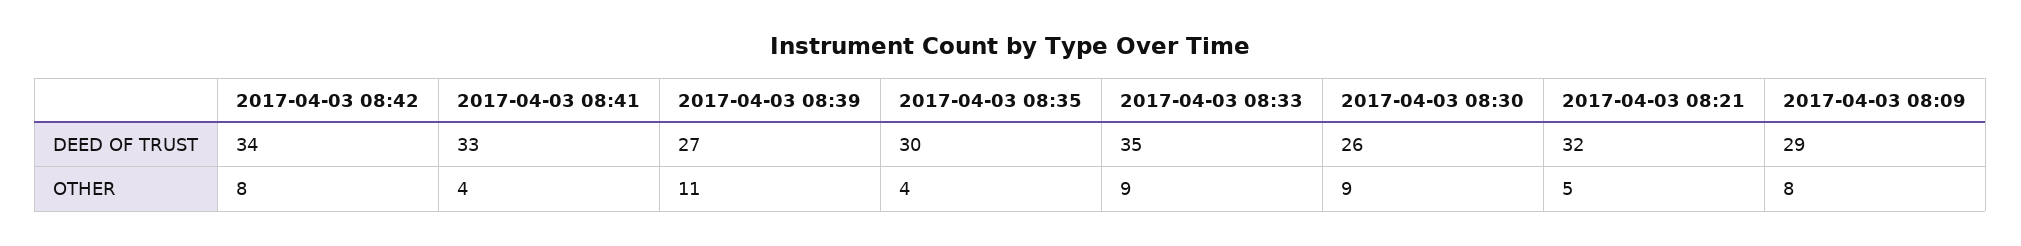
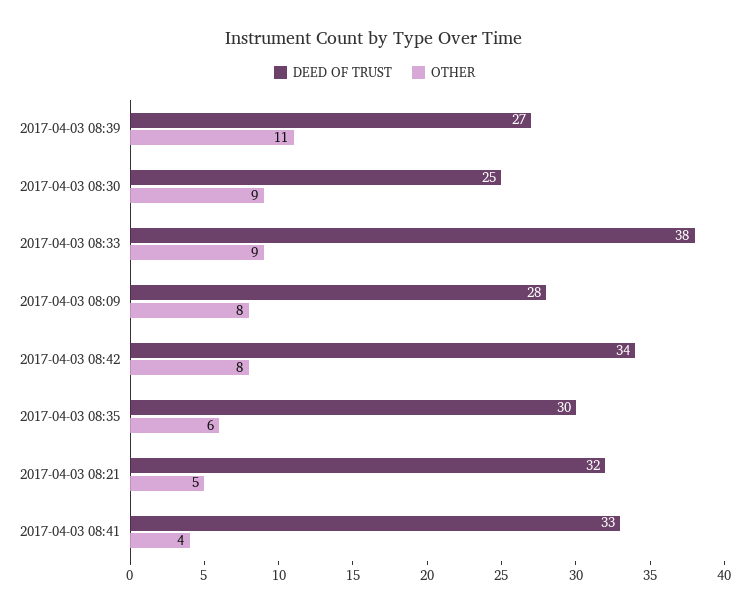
  {
    "DEED OF TRUST": {
      "2017-04-03 08:42": 34,
      "2017-04-03 08:41": 33,
      "2017-04-03 08:39": 27,
      "2017-04-03 08:35": 30,
-     "2017-04-03 08:33": 35,
+     "2017-04-03 08:33": 38,
-     "2017-04-03 08:30": 26,
+     "2017-04-03 08:30": 25,
      "2017-04-03 08:21": 32,
-     "2017-04-03 08:09": 29
+     "2017-04-03 08:09": 28
    },
    "OTHER": {
      "2017-04-03 08:42": 8,
      "2017-04-03 08:41": 4,
      "2017-04-03 08:39": 11,
-     "2017-04-03 08:35": 4,
+     "2017-04-03 08:35": 6,
      "2017-04-03 08:33": 9,
      "2017-04-03 08:30": 9,
      "2017-04-03 08:21": 5,
      "2017-04-03 08:09": 8
    }
  }

